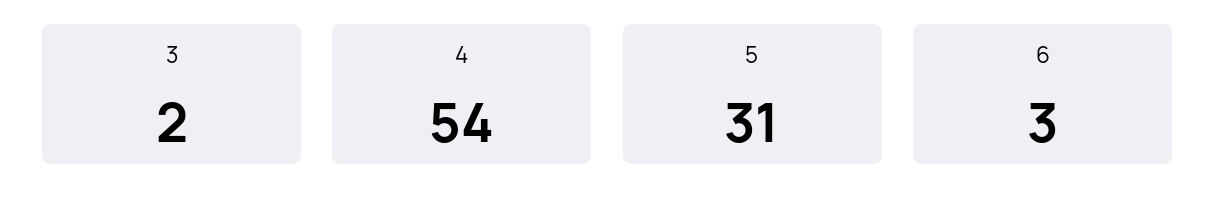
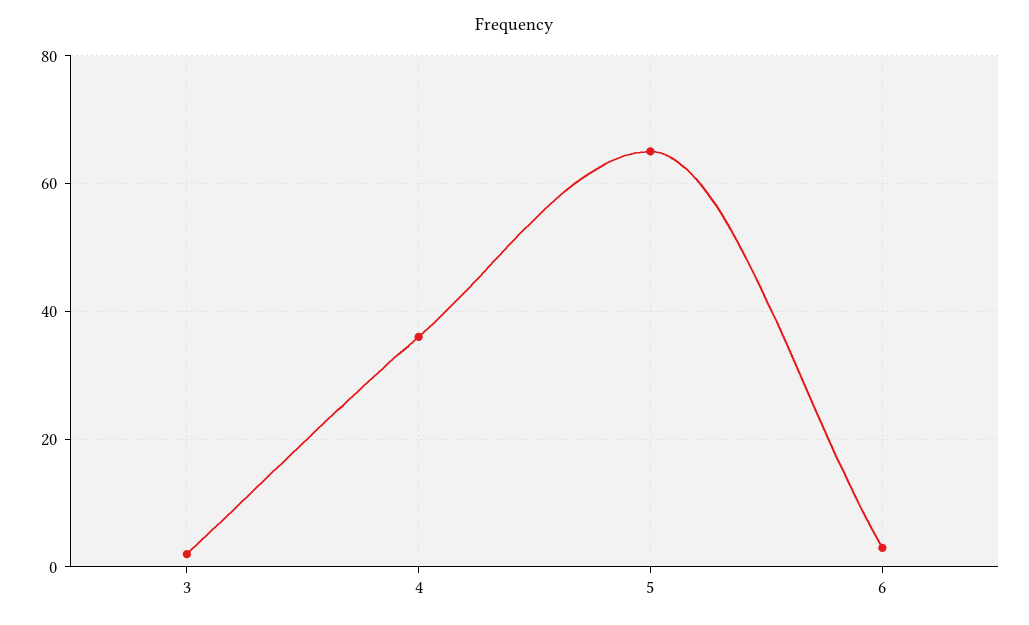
  {
    "3": 2,
-   "4": 54,
+   "4": 35,
-   "5": 31,
+   "5": 65,
    "6": 3
  }

